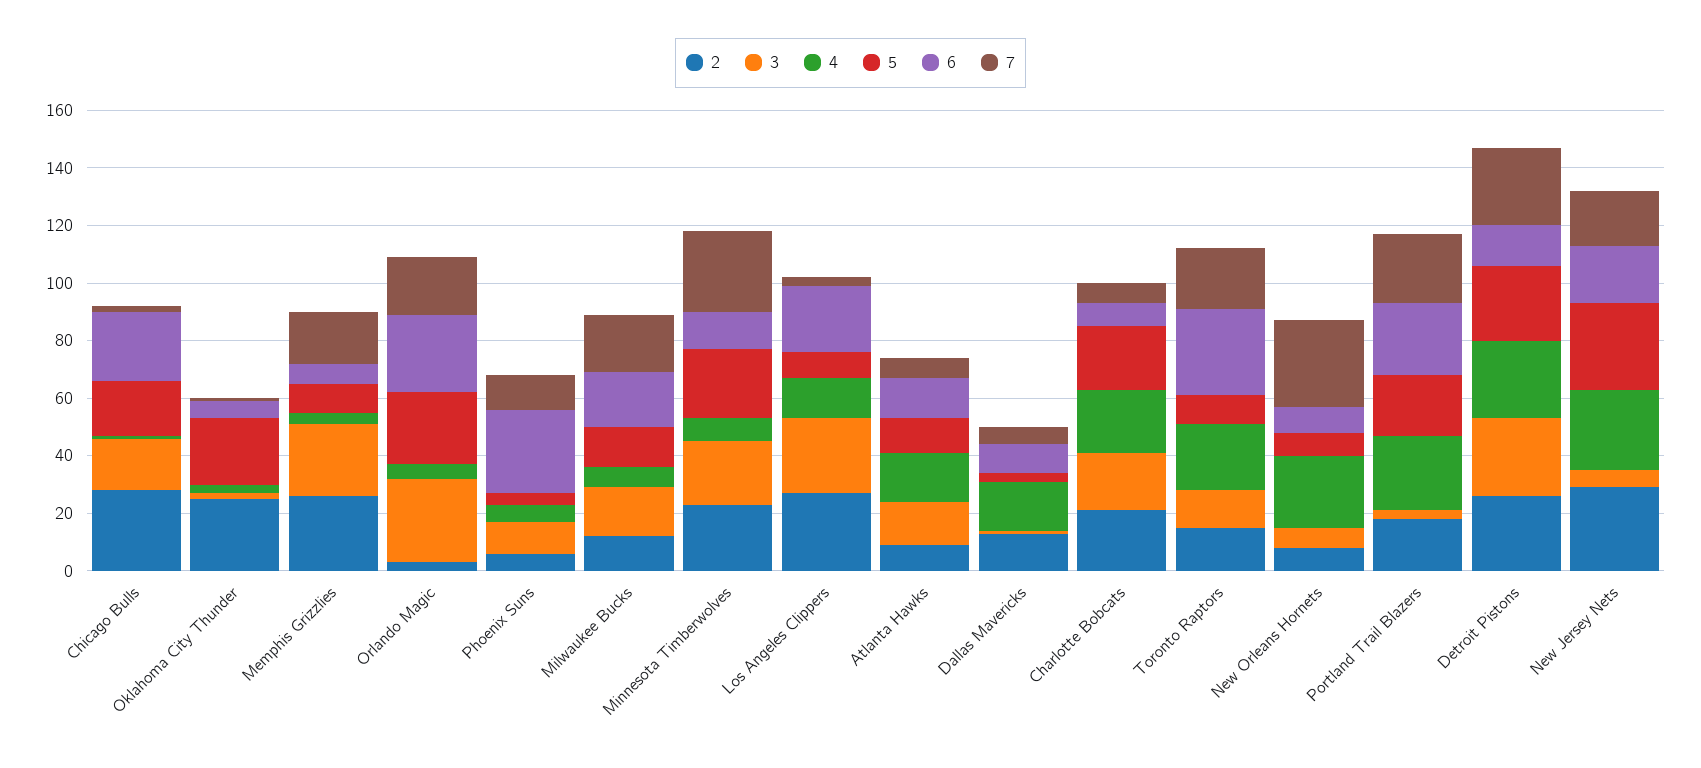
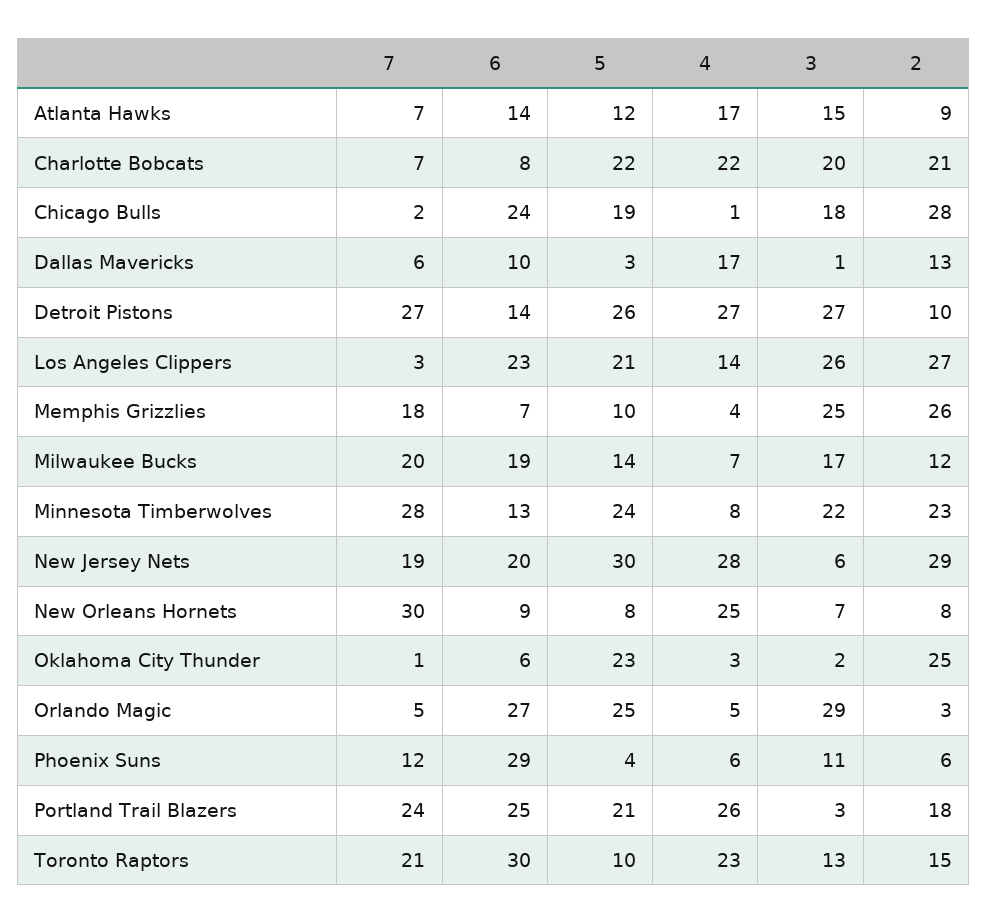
  {
    "2": {
      "Chicago Bulls": 28,
      "Oklahoma City Thunder": 25,
      "Memphis Grizzlies": 26,
      "Orlando Magic": 3,
      "Phoenix Suns": 6,
      "Milwaukee Bucks": 12,
      "Minnesota Timberwolves": 23,
      "Los Angeles Clippers": 27,
      "Atlanta Hawks": 9,
      "Dallas Mavericks": 13,
      "Charlotte Bobcats": 21,
      "Toronto Raptors": 15,
      "New Orleans Hornets": 8,
      "Portland Trail Blazers": 18,
-     "Detroit Pistons": 25,
+     "Detroit Pistons": 10,
      "New Jersey Nets": 29
    },
    "3": {
      "Chicago Bulls": 18,
      "Oklahoma City Thunder": 2,
      "Memphis Grizzlies": 25,
      "Orlando Magic": 29,
      "Phoenix Suns": 11,
      "Milwaukee Bucks": 17,
      "Minnesota Timberwolves": 22,
      "Los Angeles Clippers": 26,
      "Atlanta Hawks": 15,
      "Dallas Mavericks": 1,
      "Charlotte Bobcats": 20,
      "Toronto Raptors": 13,
      "New Orleans Hornets": 7,
      "Portland Trail Blazers": 3,
      "Detroit Pistons": 27,
      "New Jersey Nets": 6
    },
    "4": {
      "Chicago Bulls": 1,
      "Oklahoma City Thunder": 3,
      "Memphis Grizzlies": 4,
      "Orlando Magic": 5,
      "Phoenix Suns": 6,
      "Milwaukee Bucks": 7,
      "Minnesota Timberwolves": 8,
      "Los Angeles Clippers": 14,
      "Atlanta Hawks": 17,
      "Dallas Mavericks": 17,
      "Charlotte Bobcats": 22,
      "Toronto Raptors": 23,
      "New Orleans Hornets": 25,
      "Portland Trail Blazers": 26,
      "Detroit Pistons": 27,
      "New Jersey Nets": 28
    },
    "5": {
      "Chicago Bulls": 19,
      "Oklahoma City Thunder": 23,
      "Memphis Grizzlies": 10,
      "Orlando Magic": 25,
      "Phoenix Suns": 4,
      "Milwaukee Bucks": 14,
      "Minnesota Timberwolves": 24,
-     "Los Angeles Clippers": 10,
+     "Los Angeles Clippers": 21,
      "Atlanta Hawks": 12,
      "Dallas Mavericks": 3,
      "Charlotte Bobcats": 22,
      "Toronto Raptors": 10,
      "New Orleans Hornets": 8,
      "Portland Trail Blazers": 21,
      "Detroit Pistons": 26,
      "New Jersey Nets": 30
    },
    "6": {
      "Chicago Bulls": 24,
      "Oklahoma City Thunder": 6,
      "Memphis Grizzlies": 7,
      "Orlando Magic": 27,
      "Phoenix Suns": 29,
      "Milwaukee Bucks": 19,
      "Minnesota Timberwolves": 13,
      "Los Angeles Clippers": 23,
      "Atlanta Hawks": 14,
      "Dallas Mavericks": 10,
      "Charlotte Bobcats": 8,
      "Toronto Raptors": 30,
      "New Orleans Hornets": 9,
      "Portland Trail Blazers": 25,
      "Detroit Pistons": 14,
      "New Jersey Nets": 20
    },
    "7": {
      "Chicago Bulls": 2,
      "Oklahoma City Thunder": 1,
      "Memphis Grizzlies": 18,
-     "Orlando Magic": 20,
+     "Orlando Magic": 5,
      "Phoenix Suns": 12,
      "Milwaukee Bucks": 20,
      "Minnesota Timberwolves": 28,
      "Los Angeles Clippers": 3,
      "Atlanta Hawks": 7,
      "Dallas Mavericks": 6,
      "Charlotte Bobcats": 7,
      "Toronto Raptors": 21,
      "New Orleans Hornets": 30,
      "Portland Trail Blazers": 24,
      "Detroit Pistons": 27,
      "New Jersey Nets": 19
    }
  }

